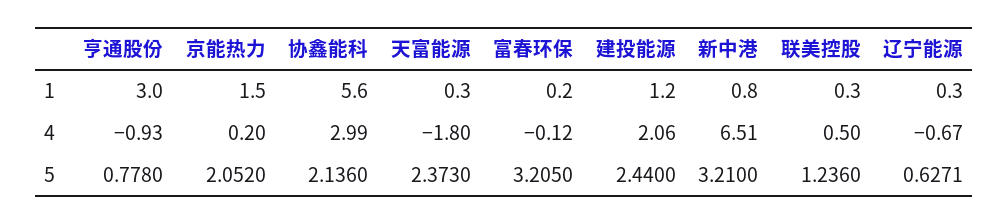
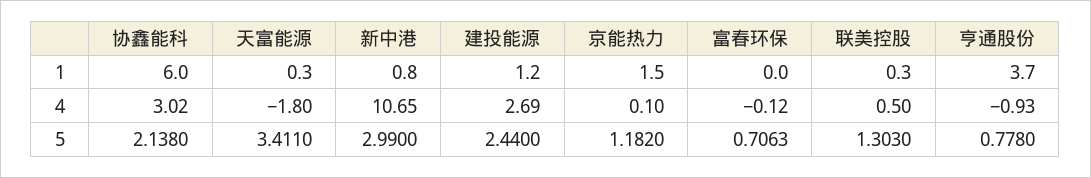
  {
    "亨通股份": {
-     "1": 3,
+     "1": 3.7,
      "4": -0.93,
      "5": 0.778
    },
    "京能热力": {
      "1": 1.5,
-     "4": 0.2,
+     "4": 0.1,
-     "5": 2.052
+     "5": 1.182
    },
    "协鑫能科": {
-     "1": 5.6,
+     "1": 6,
-     "4": 2.99,
+     "4": 3.02,
-     "5": 2.136
+     "5": 2.138
    },
    "天富能源": {
      "1": 0.3,
      "4": -1.8,
-     "5": 2.373
+     "5": 3.411
    },
    "富春环保": {
-     "1": 0.2,
+     "1": 0,
      "4": -0.12,
-     "5": 3.205
+     "5": 0.7063
    },
    "建投能源": {
      "1": 1.2,
-     "4": 2.06,
+     "4": 2.69,
      "5": 2.44
    },
    "新中港": {
      "1": 0.8,
-     "4": 6.51,
+     "4": 10.65,
-     "5": 3.21
+     "5": 2.99
    },
    "联美控股": {
      "1": 0.3,
      "4": 0.5,
-     "5": 1.236
+     "5": 1.303
-   },
+   }
-   "辽宁能源": {
-     "1": 0.3,
-     "4": -0.67,
-     "5": 0.6271
-   }
  }

